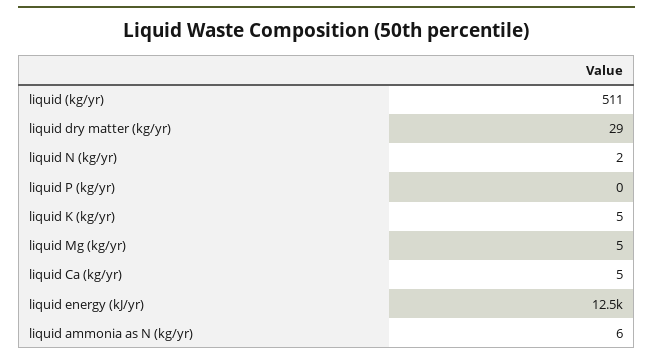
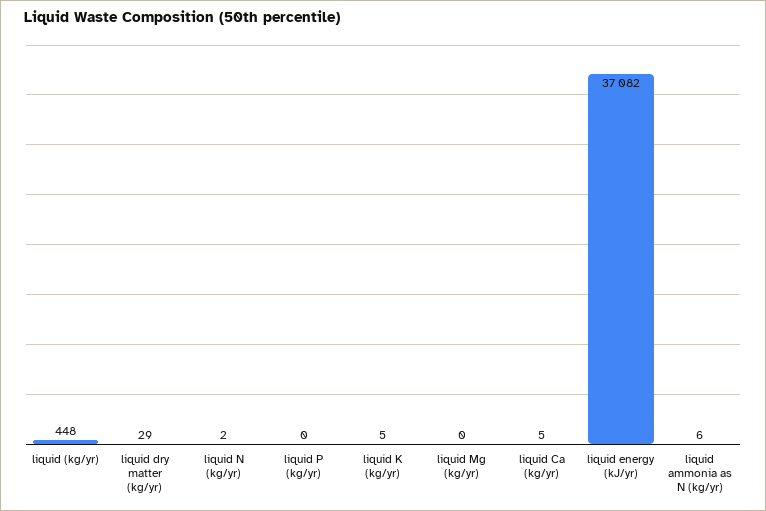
  {
-   "liquid (kg/yr)": 511,
+   "liquid (kg/yr)": 448,
    "liquid dry matter (kg/yr)": 29,
    "liquid N (kg/yr)": 2,
    "liquid P (kg/yr)": 0,
    "liquid K (kg/yr)": 5,
-   "liquid Mg (kg/yr)": 5,
+   "liquid Mg (kg/yr)": 0,
    "liquid Ca (kg/yr)": 5,
-   "liquid energy (kJ/yr)": 12500,
+   "liquid energy (kJ/yr)": 37082,
    "liquid ammonia as N (kg/yr)": 6
  }

